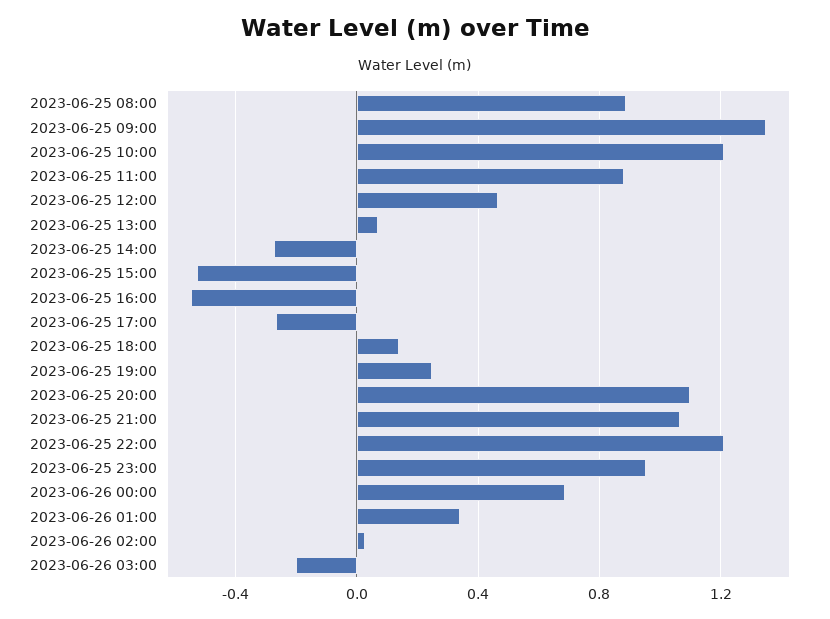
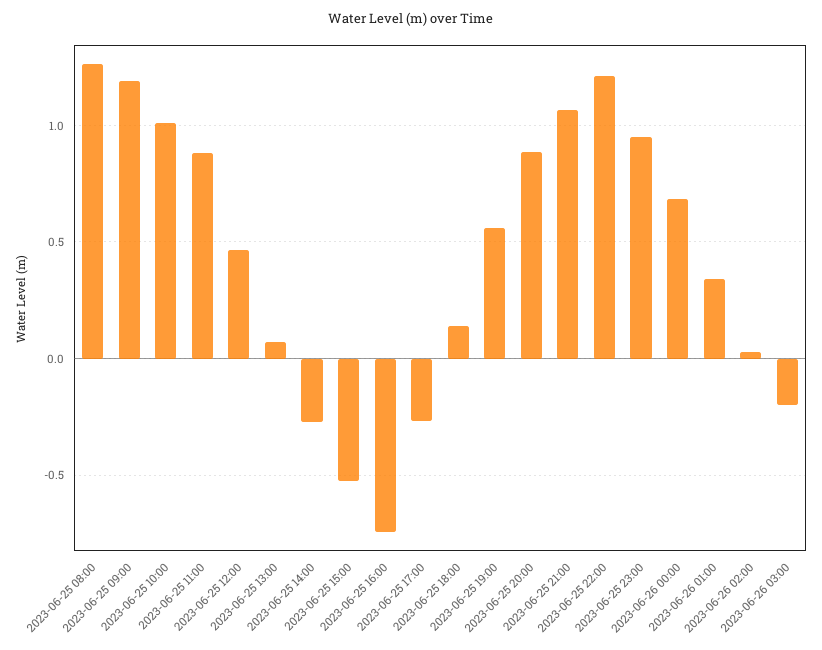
  {
-   "2023-06-25 08:00": 0.9,
+   "2023-06-25 08:00": 1.25,
-   "2023-06-25 09:00": 1.35,
+   "2023-06-25 09:00": 1.2,
-   "2023-06-25 10:00": 1.2,
+   "2023-06-25 10:00": 1,
    "2023-06-25 11:00": 0.9,
    "2023-06-25 12:00": 0.45,
    "2023-06-25 13:00": 0.05,
    "2023-06-25 14:00": -0.25,
    "2023-06-25 15:00": -0.55,
-   "2023-06-25 16:00": -0.55,
+   "2023-06-25 16:00": -0.75,
    "2023-06-25 17:00": -0.25,
    "2023-06-25 18:00": 0.15,
-   "2023-06-25 19:00": 0.25,
+   "2023-06-25 19:00": 0.55,
-   "2023-06-25 20:00": 1.1,
+   "2023-06-25 20:00": 0.9,
    "2023-06-25 21:00": 1.05,
    "2023-06-25 22:00": 1.2,
    "2023-06-25 23:00": 0.95,
    "2023-06-26 00:00": 0.7,
    "2023-06-26 01:00": 0.35,
    "2023-06-26 02:00": 0.05,
    "2023-06-26 03:00": -0.2
  }

